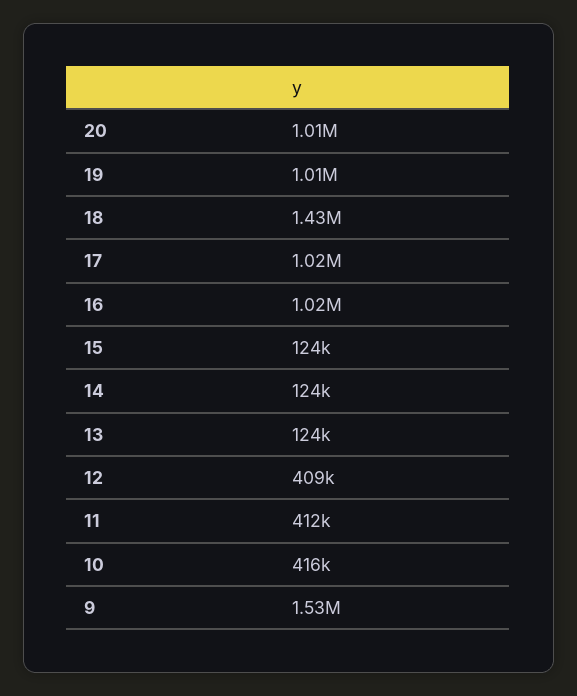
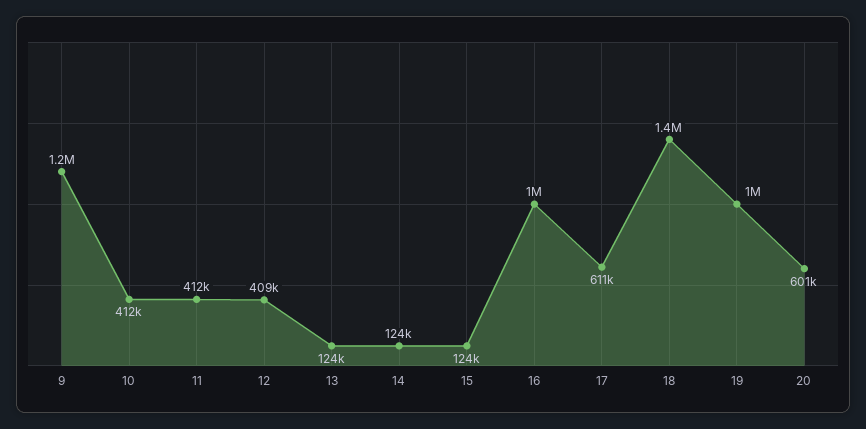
  {
-   "20": 1010000,
+   "20": 601000,
    "19": 1010000,
    "18": 1430000,
-   "17": 1020000,
+   "17": 611000,
    "16": 1020000,
    "15": 124000,
    "14": 124000,
    "13": 124000,
    "12": 409000,
    "11": 412000,
-   "10": 416000,
+   "10": 412000,
-   "9": 1530000
+   "9": 1200000
  }

